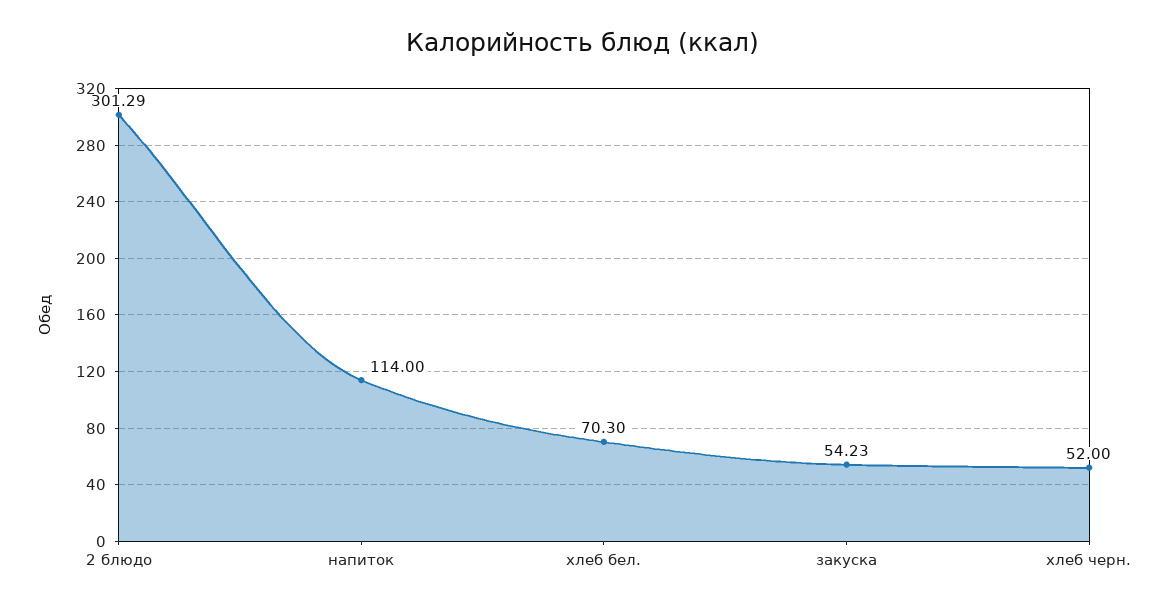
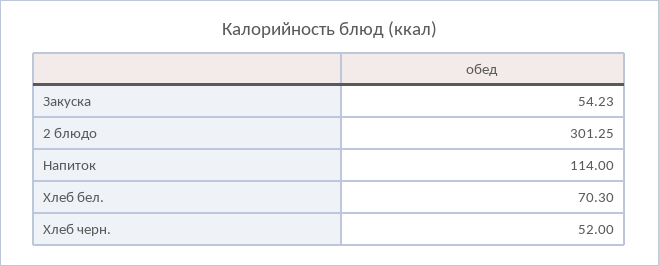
  {
-   "2 блюдо": 301.29,
+   "2 блюдо": 301.25,
    "напиток": 114,
    "хлеб бел.": 70.3,
    "закуска": 54.23,
    "хлеб черн.": 52
  }

